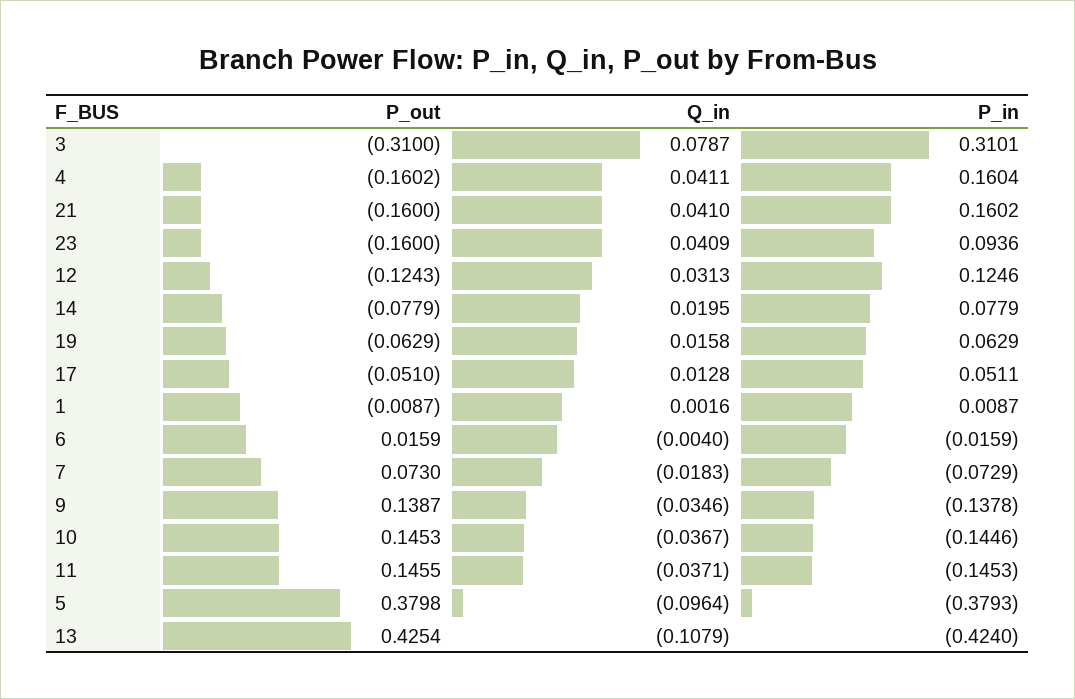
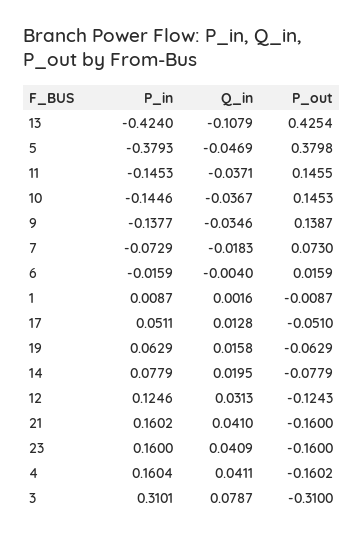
  {
    "P_out": {
      "3": -0.31,
      "4": -0.1602,
      "21": -0.16,
      "23": -0.16,
      "12": -0.1243,
      "14": -0.0779,
      "19": -0.0629,
      "17": -0.051,
      "1": -0.0087,
      "6": 0.0159,
      "7": 0.073,
      "9": 0.1387,
      "10": 0.1453,
      "11": 0.1455,
      "5": 0.3798,
      "13": 0.4254
    },
    "Q_in": {
      "3": 0.0787,
      "4": 0.0411,
      "21": 0.041,
      "23": 0.0409,
      "12": 0.0313,
      "14": 0.0195,
      "19": 0.0158,
      "17": 0.0128,
      "1": 0.0016,
      "6": -0.004,
      "7": -0.0183,
      "9": -0.0346,
      "10": -0.0367,
      "11": -0.0371,
-     "5": -0.0964,
+     "5": -0.0469,
      "13": -0.1079
    },
    "P_in": {
      "3": 0.3101,
      "4": 0.1604,
      "21": 0.1602,
-     "23": 0.0936,
+     "23": 0.16,
      "12": 0.1246,
      "14": 0.0779,
      "19": 0.0629,
      "17": 0.0511,
      "1": 0.0087,
      "6": -0.0159,
      "7": -0.0729,
-     "9": -0.1378,
+     "9": -0.1377,
      "10": -0.1446,
      "11": -0.1453,
      "5": -0.3793,
      "13": -0.424
    }
  }

